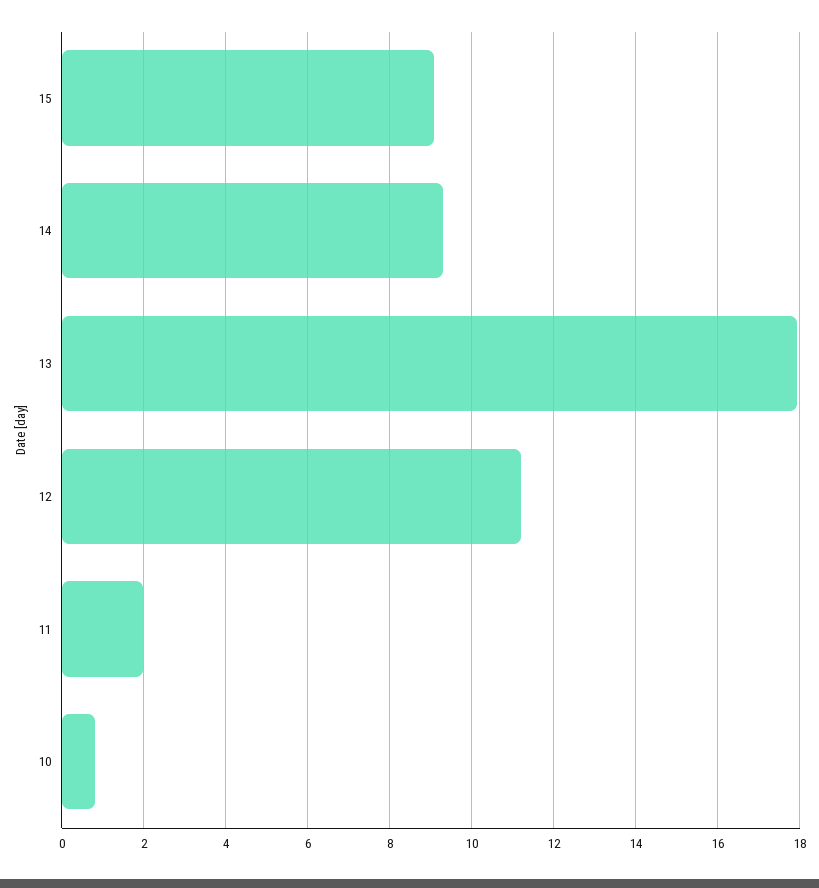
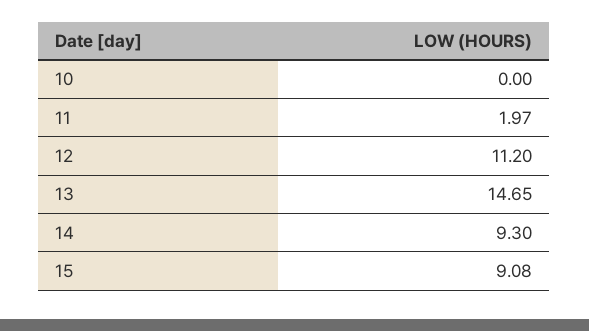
  {
    "15": 9.08,
    "14": 9.3,
-   "13": 18,
+   "13": 14.65,
    "12": 11.2,
    "11": 1.97,
-   "10": 0.8
+   "10": 0
  }

